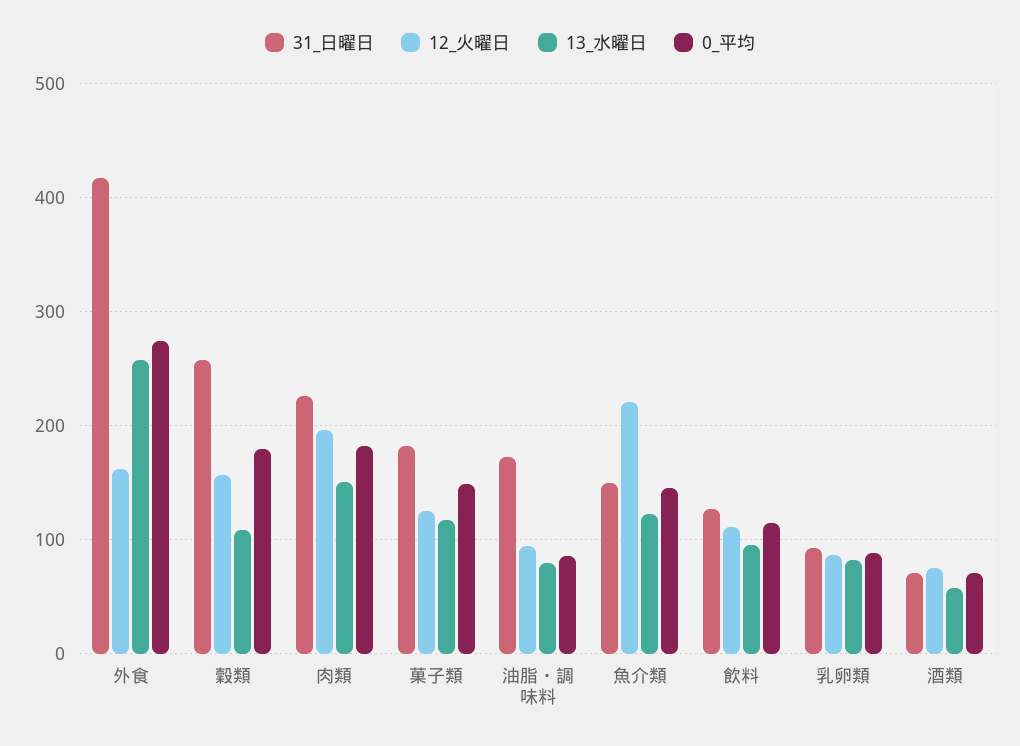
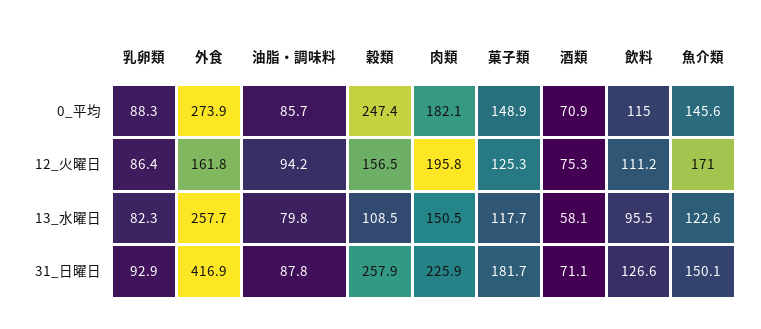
  {
    "31_日曜日": {
      "外食": 416.9,
      "穀類": 257.9,
      "肉類": 225.9,
      "菓子類": 181.7,
-     "油脂・調味料": 170,
+     "油脂・調味料": 87.8,
      "魚介類": 150.1,
      "飲料": 126.6,
      "乳卵類": 92.9,
      "酒類": 71.1
    },
    "12_火曜日": {
      "外食": 161.8,
      "穀類": 156.5,
      "肉類": 195.8,
      "菓子類": 125.3,
      "油脂・調味料": 94.2,
-     "魚介類": 220,
+     "魚介類": 171,
      "飲料": 111.2,
      "乳卵類": 86.4,
      "酒類": 75.3
    },
    "13_水曜日": {
      "外食": 257.7,
      "穀類": 108.5,
      "肉類": 150.5,
      "菓子類": 117.7,
      "油脂・調味料": 79.8,
      "魚介類": 122.6,
      "飲料": 95.5,
      "乳卵類": 82.3,
      "酒類": 58.1
    },
    "0_平均": {
      "外食": 273.9,
-     "穀類": 180,
+     "穀類": 247.4,
      "肉類": 182.1,
      "菓子類": 148.9,
      "油脂・調味料": 85.7,
      "魚介類": 145.6,
      "飲料": 115,
      "乳卵類": 88.3,
      "酒類": 70.9
    }
  }

